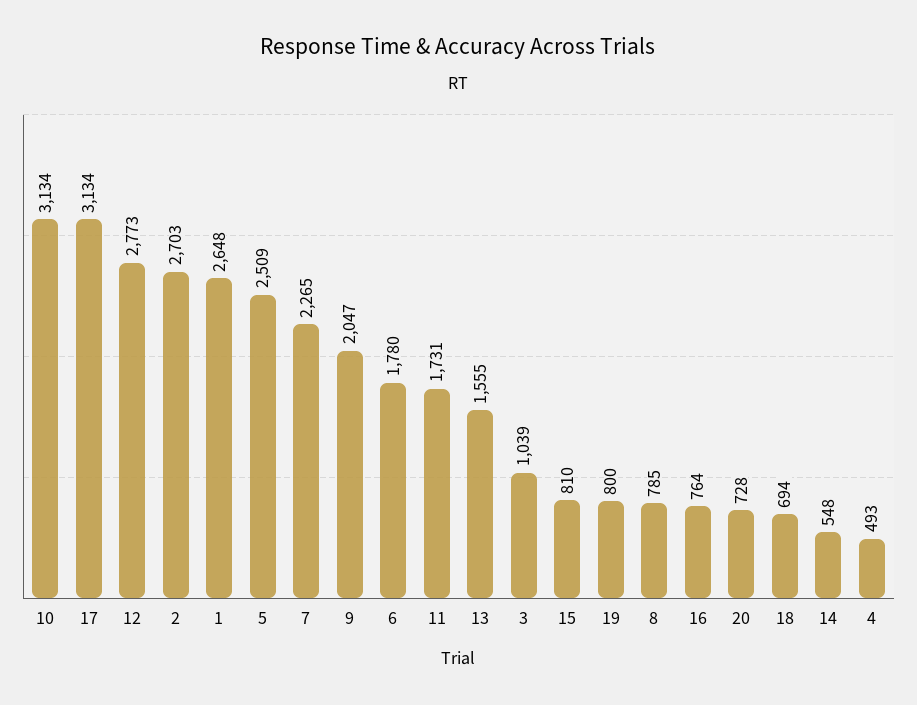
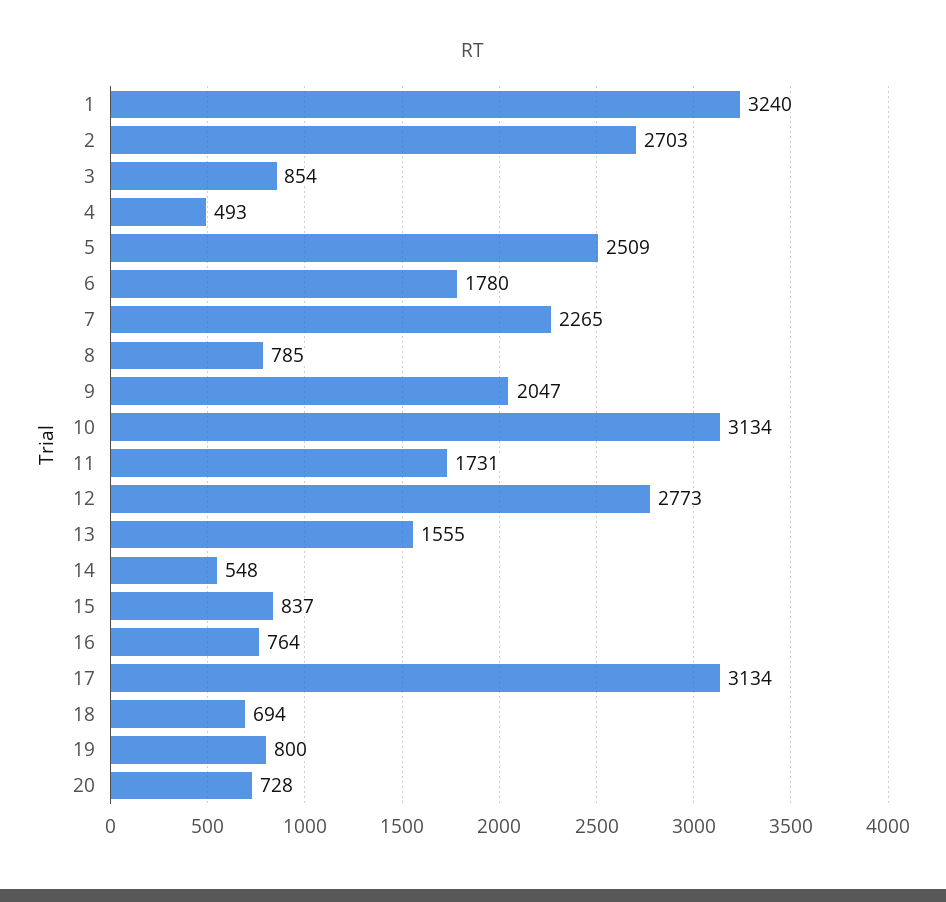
  {
    "10": 3134,
    "17": 3134,
    "12": 2773,
    "2": 2703,
-   "1": 2648,
+   "1": 3240,
    "5": 2509,
    "7": 2265,
    "9": 2047,
    "6": 1780,
    "11": 1731,
    "13": 1555,
-   "3": 1039,
+   "3": 854,
-   "15": 810,
+   "15": 837,
    "19": 800,
    "8": 785,
    "16": 764,
    "20": 728,
    "18": 694,
    "14": 548,
    "4": 493
  }

